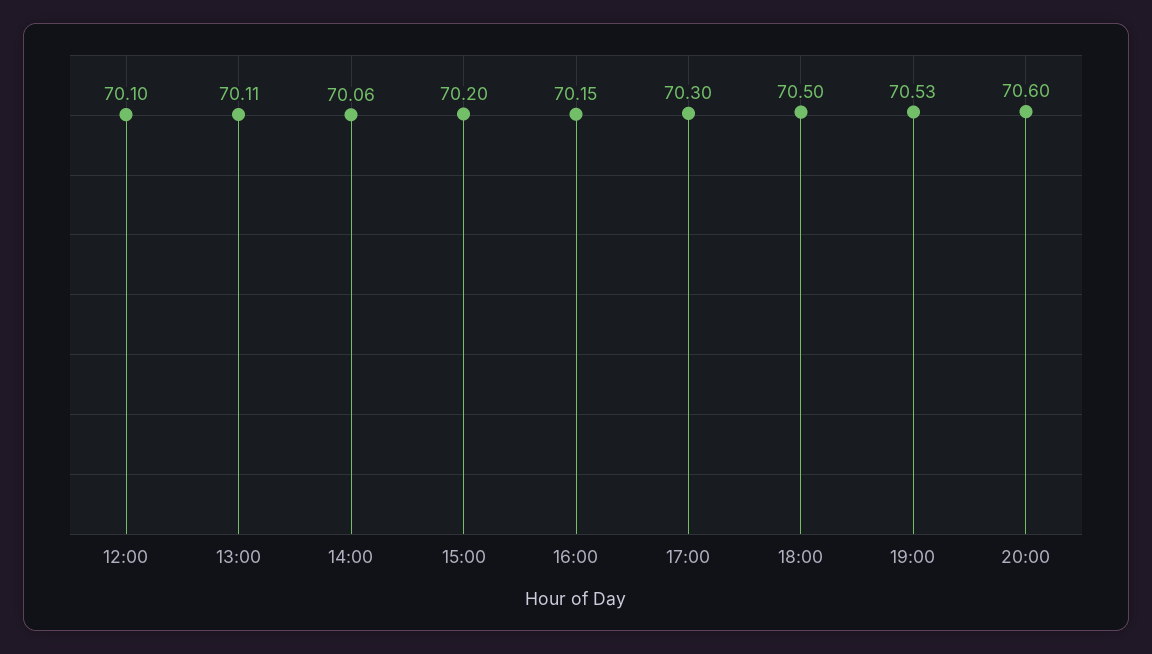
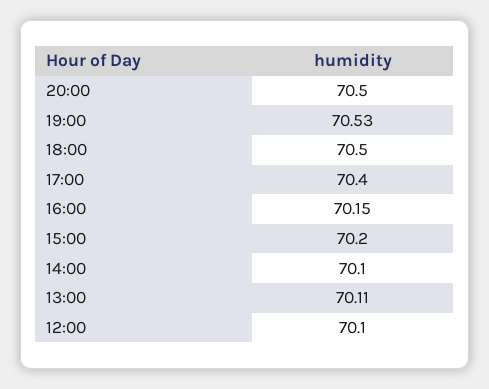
  {
    "12:00": 70.1,
    "13:00": 70.11,
-   "14:00": 70.06,
+   "14:00": 70.1,
    "15:00": 70.2,
    "16:00": 70.15,
-   "17:00": 70.3,
+   "17:00": 70.4,
    "18:00": 70.5,
    "19:00": 70.53,
-   "20:00": 70.6
+   "20:00": 70.5
  }

